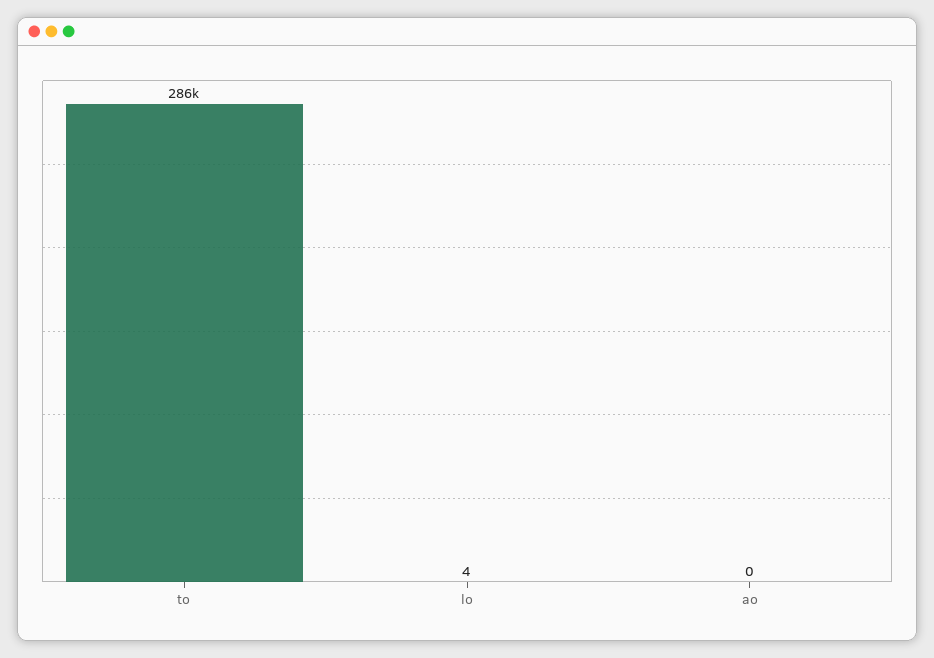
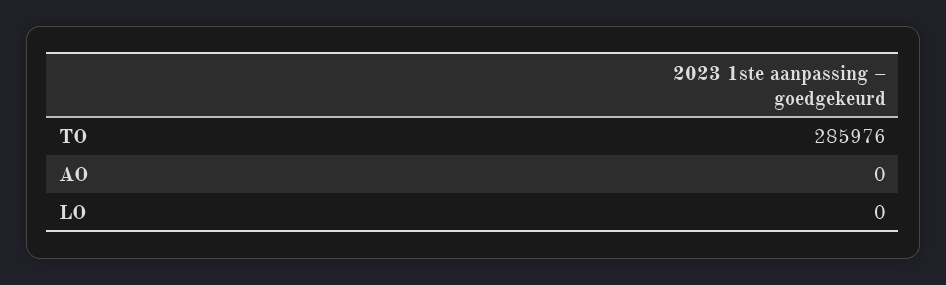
  {
    "to": 285976,
-   "lo": 4,
+   "lo": 0,
    "ao": 0
  }

